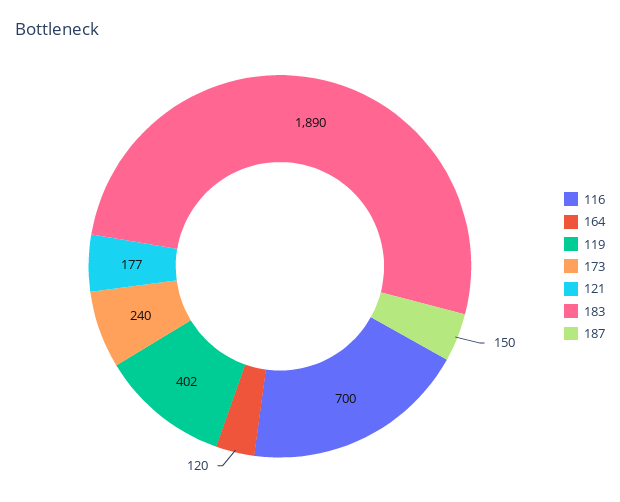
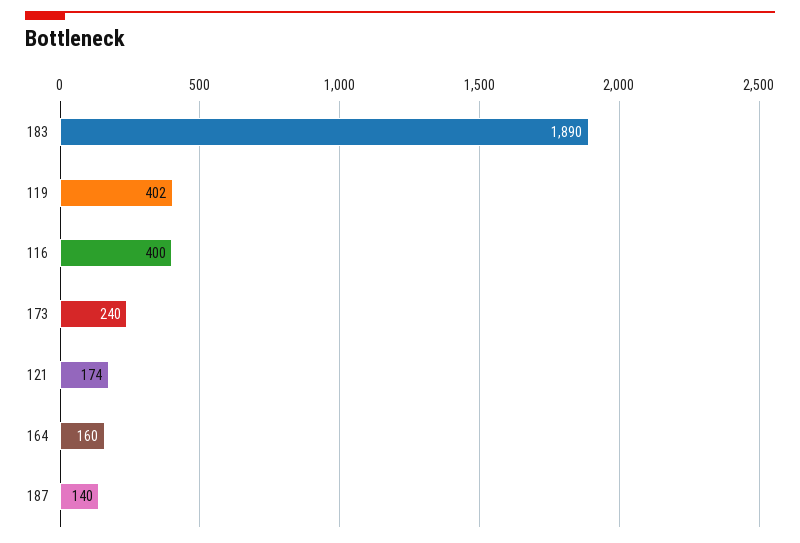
  {
-   "116": 700,
+   "116": 400,
-   "164": 120,
+   "164": 160,
    "119": 402,
    "173": 240,
-   "121": 177,
+   "121": 174,
    "183": 1890,
-   "187": 150
+   "187": 140
  }

